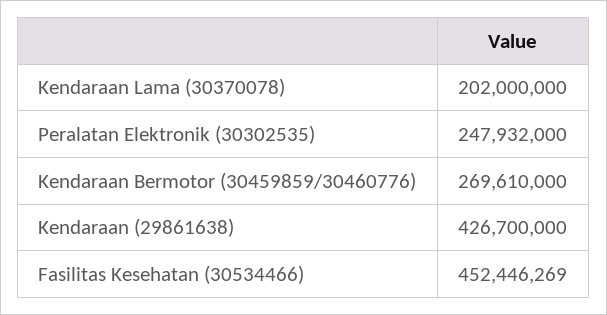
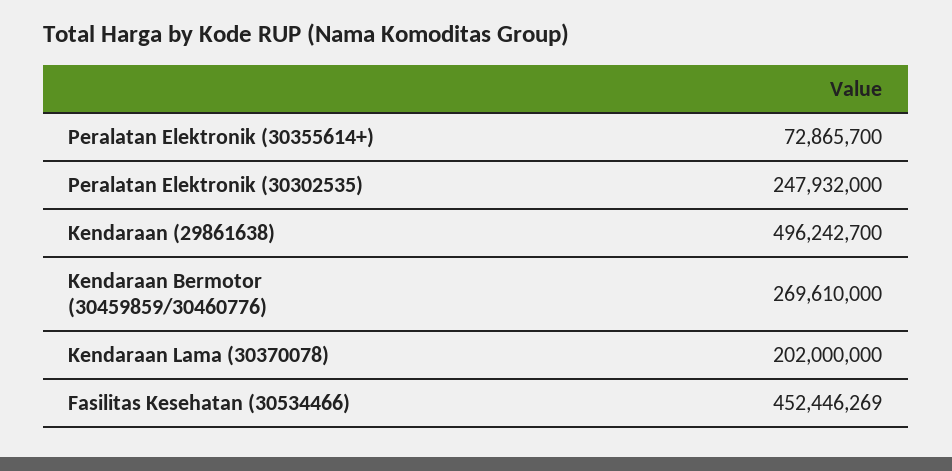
  {
    "Kendaraan Lama (30370078)": 202000000,
    "Peralatan Elektronik (30302535)": 247932000,
    "Kendaraan Bermotor (30459859/30460776)": 269610000,
-   "Kendaraan (29861638)": 426700000,
+   "Kendaraan (29861638)": 496242700,
-   "Fasilitas Kesehatan (30534466)": 452446269
+   "Fasilitas Kesehatan (30534466)": 452446269,
+   "Peralatan Elektronik (30355614+)": 72865700
  }

